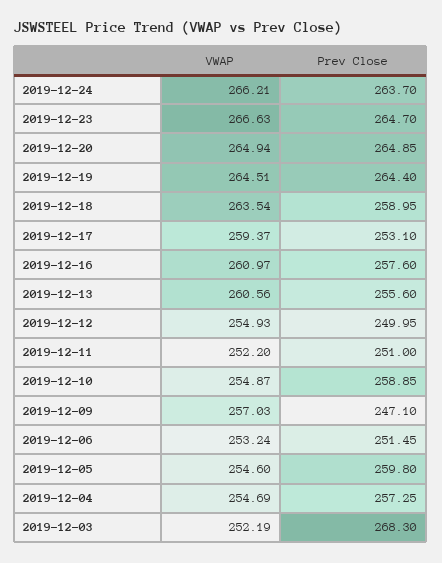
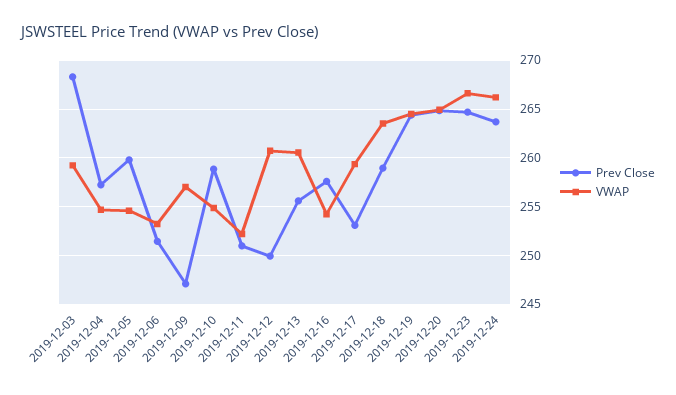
  {
    "VWAP": {
      "2019-12-24": 266.21,
      "2019-12-23": 266.63,
      "2019-12-20": 264.94,
      "2019-12-19": 264.51,
      "2019-12-18": 263.54,
      "2019-12-17": 259.37,
-     "2019-12-16": 260.97,
+     "2019-12-16": 254,
      "2019-12-13": 260.56,
-     "2019-12-12": 254.93,
+     "2019-12-12": 261,
      "2019-12-11": 252.2,
      "2019-12-10": 254.87,
      "2019-12-09": 257.03,
      "2019-12-06": 253.24,
      "2019-12-05": 254.6,
      "2019-12-04": 254.69,
-     "2019-12-03": 252.19
+     "2019-12-03": 259
    },
    "Prev Close": {
      "2019-12-24": 263.7,
      "2019-12-23": 264.7,
      "2019-12-20": 264.85,
      "2019-12-19": 264.4,
      "2019-12-18": 258.95,
      "2019-12-17": 253.1,
      "2019-12-16": 257.6,
      "2019-12-13": 255.6,
      "2019-12-12": 249.95,
      "2019-12-11": 251,
      "2019-12-10": 258.85,
      "2019-12-09": 247.1,
      "2019-12-06": 251.45,
      "2019-12-05": 259.8,
      "2019-12-04": 257.25,
      "2019-12-03": 268.3
    }
  }

